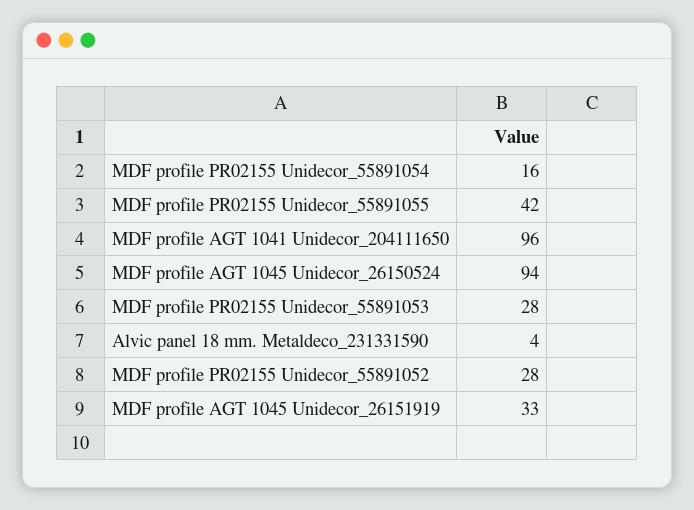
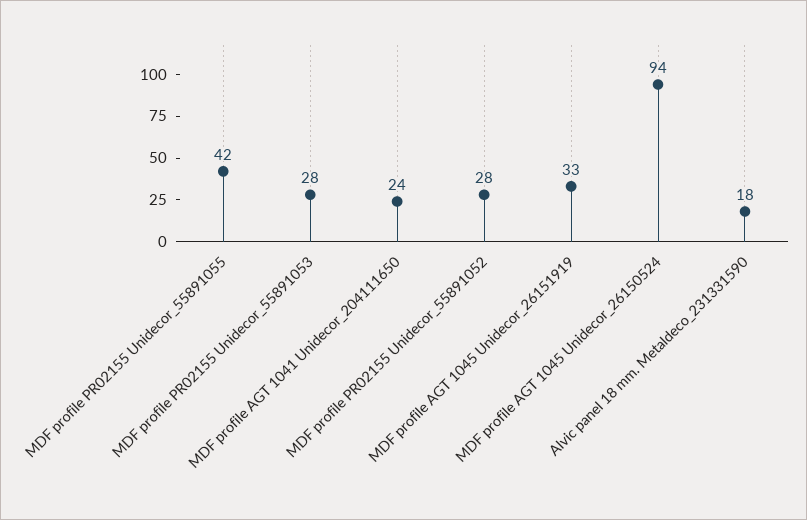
  {
-   "MDF profile PR02155 Unidecor_55891054": 16,
    "MDF profile PR02155 Unidecor_55891055": 42,
-   "MDF profile AGT 1041 Unidecor_204111650": 96,
+   "MDF profile AGT 1041 Unidecor_204111650": 24,
    "MDF profile AGT 1045 Unidecor_26150524": 94,
    "MDF profile PR02155 Unidecor_55891053": 28,
-   "Alvic panel 18 mm. Metaldeco_231331590": 4,
+   "Alvic panel 18 mm. Metaldeco_231331590": 18,
    "MDF profile PR02155 Unidecor_55891052": 28,
    "MDF profile AGT 1045 Unidecor_26151919": 33
  }

